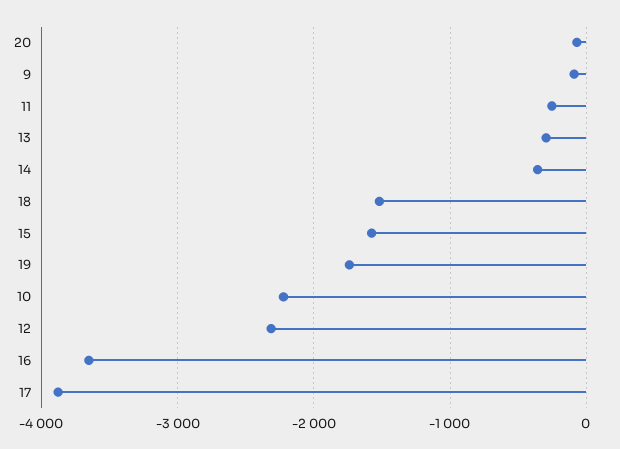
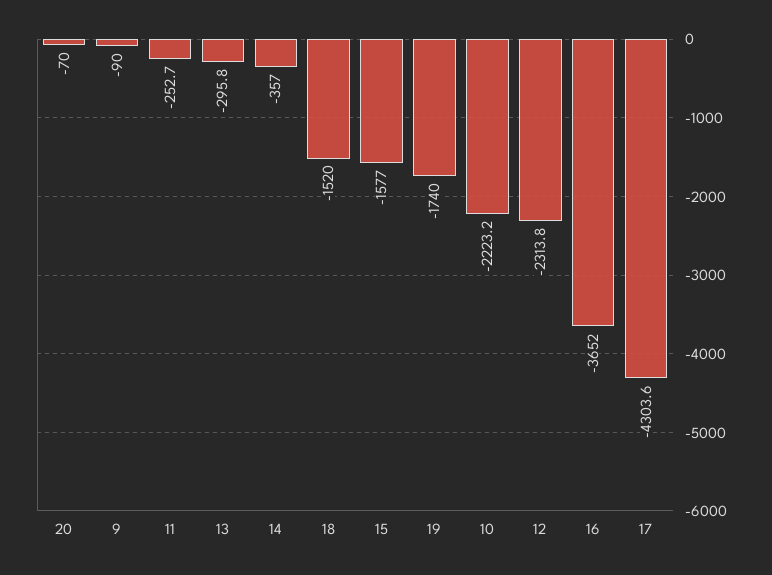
  {
    "20": -70,
    "9": -90,
    "11": -252.7,
    "13": -295.8,
    "14": -357,
    "18": -1520,
    "15": -1577,
    "19": -1740,
    "10": -2223.2,
    "12": -2313.8,
    "16": -3652,
-   "17": -3900
+   "17": -4303.6
  }

